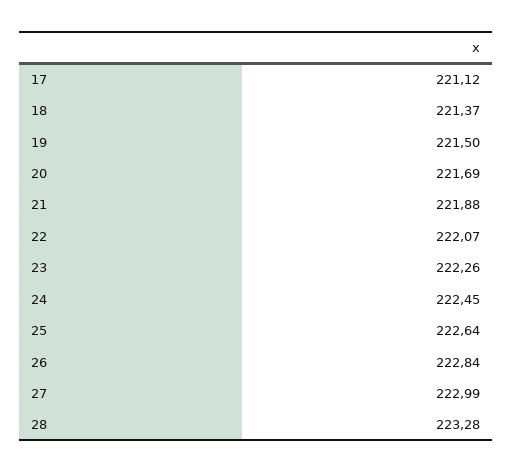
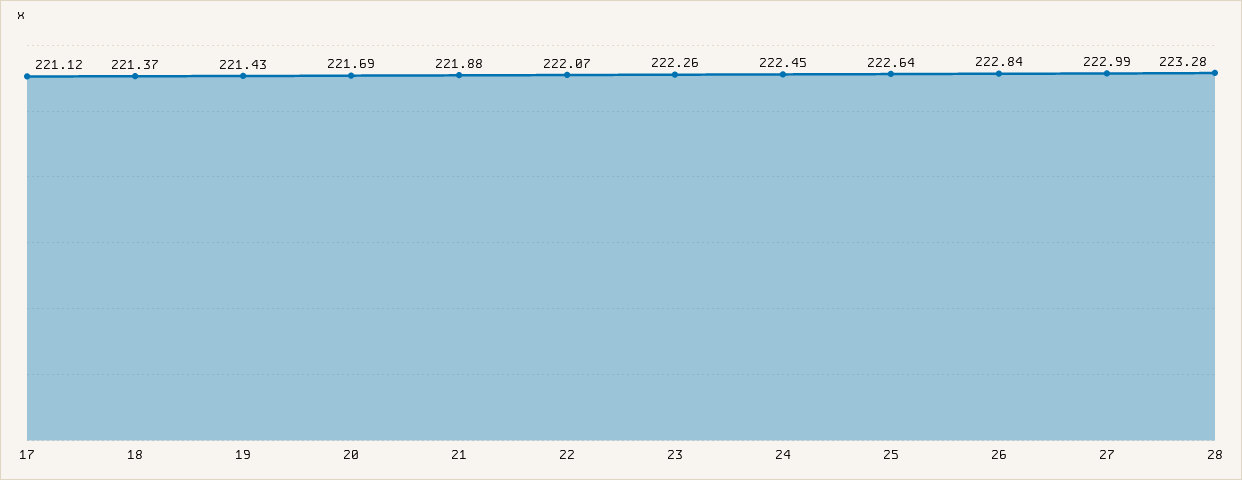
  {
    "17": 221.12,
    "18": 221.37,
-   "19": 221.5,
+   "19": 221.43,
    "20": 221.69,
    "21": 221.88,
    "22": 222.07,
    "23": 222.26,
    "24": 222.45,
    "25": 222.64,
    "26": 222.84,
    "27": 222.99,
    "28": 223.28
  }

